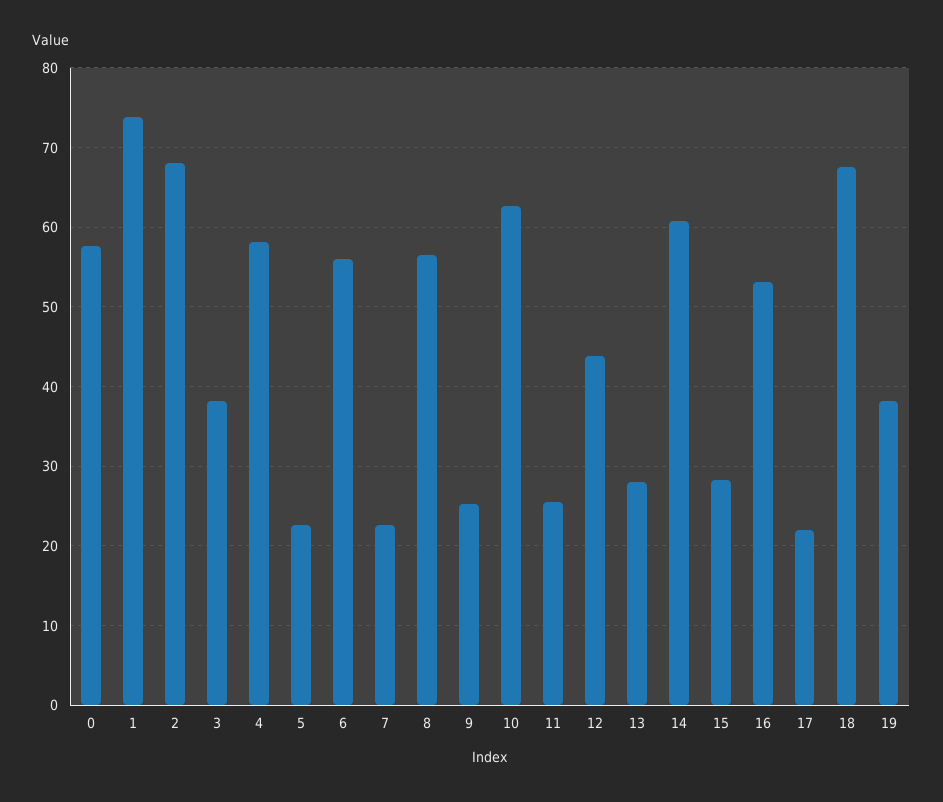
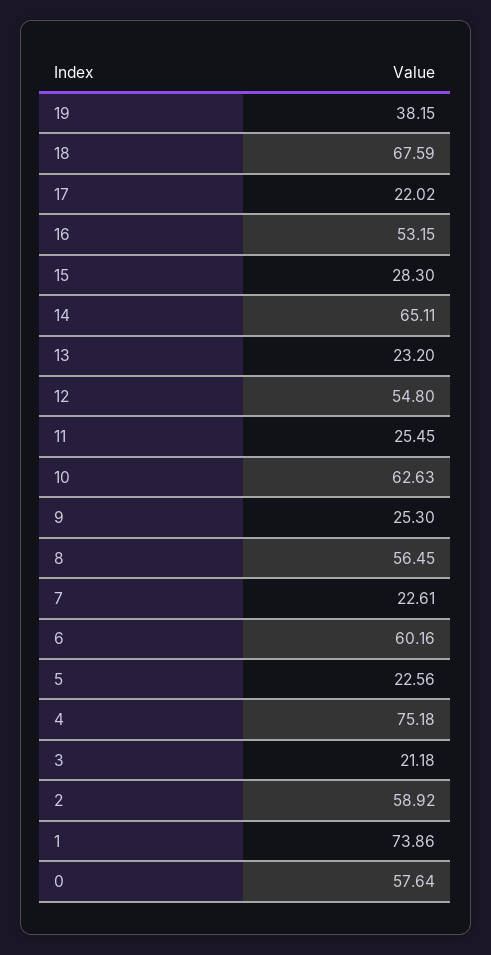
  {
    "0": 57.64,
    "1": 73.86,
-   "2": 68,
+   "2": 58.92,
-   "3": 38,
+   "3": 21.18,
-   "4": 58,
+   "4": 75.18,
    "5": 22.56,
-   "6": 56,
+   "6": 60.16,
    "7": 22.61,
    "8": 56.45,
    "9": 25.3,
    "10": 62.63,
    "11": 25.45,
-   "12": 44,
+   "12": 54.8,
-   "13": 28,
+   "13": 23.2,
-   "14": 61,
+   "14": 65.11,
    "15": 28.3,
    "16": 53.15,
    "17": 22.02,
    "18": 67.59,
    "19": 38.15
  }

